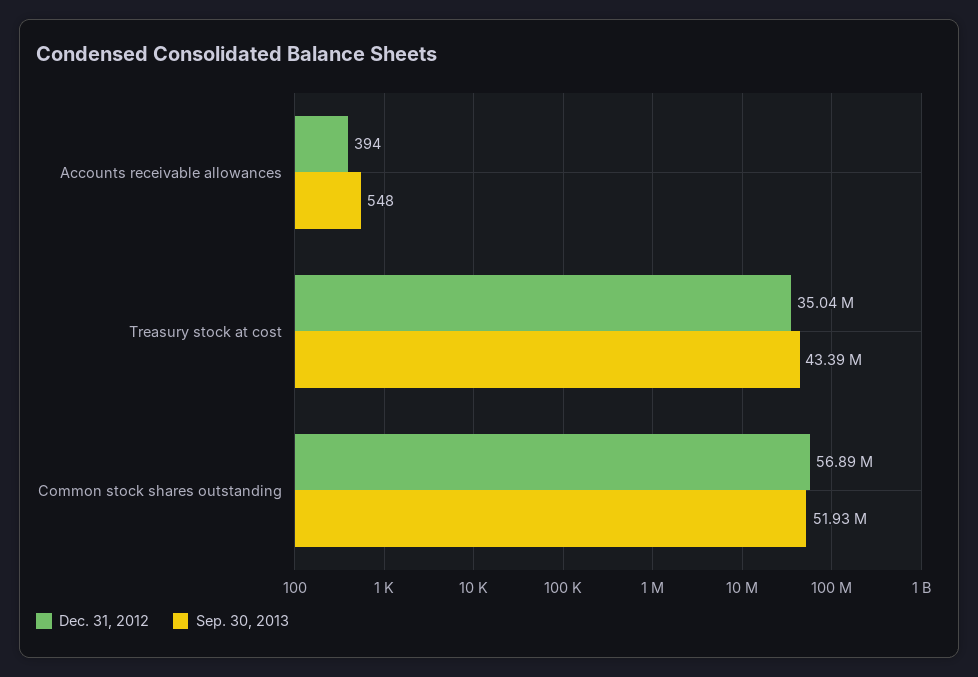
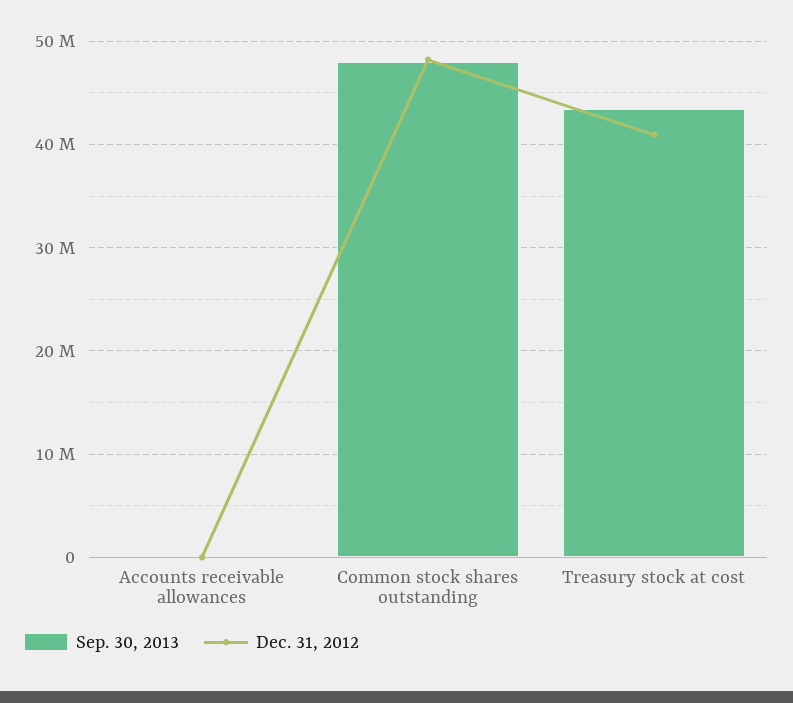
  {
    "Dec. 31, 2012": {
      "Accounts receivable allowances": 394,
-     "Treasury stock at cost": 35040000,
+     "Treasury stock at cost": 41000000,
-     "Common stock shares outstanding": 56890000
+     "Common stock shares outstanding": 48000000
    },
    "Sep. 30, 2013": {
      "Accounts receivable allowances": 548,
      "Treasury stock at cost": 43390000,
-     "Common stock shares outstanding": 51930000
+     "Common stock shares outstanding": 48000000
    }
  }

